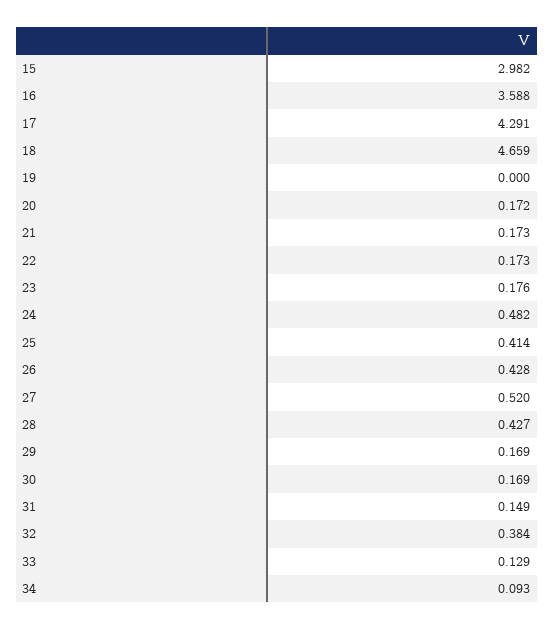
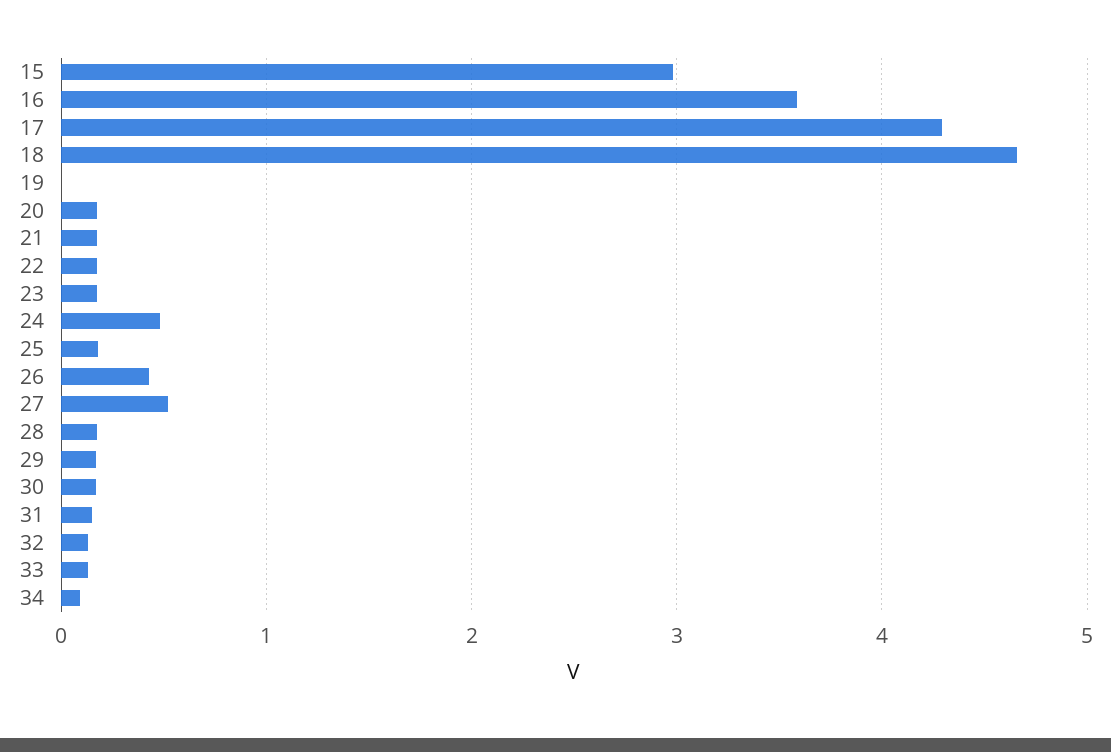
  {
    "15": 2.982,
    "16": 3.588,
    "17": 4.291,
    "18": 4.659,
    "19": 0,
    "20": 0.172,
    "21": 0.173,
    "22": 0.173,
    "23": 0.176,
    "24": 0.482,
-   "25": 0.414,
+   "25": 0.2,
    "26": 0.428,
    "27": 0.52,
-   "28": 0.427,
+   "28": 0.2,
    "29": 0.169,
    "30": 0.169,
    "31": 0.149,
-   "32": 0.384,
+   "32": 0.1,
    "33": 0.129,
    "34": 0.093
  }

